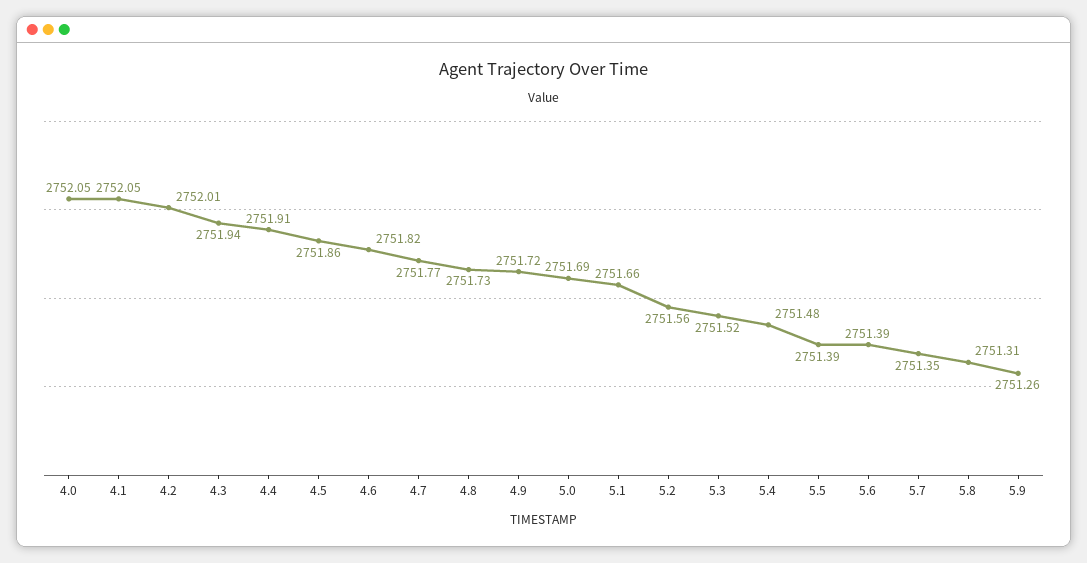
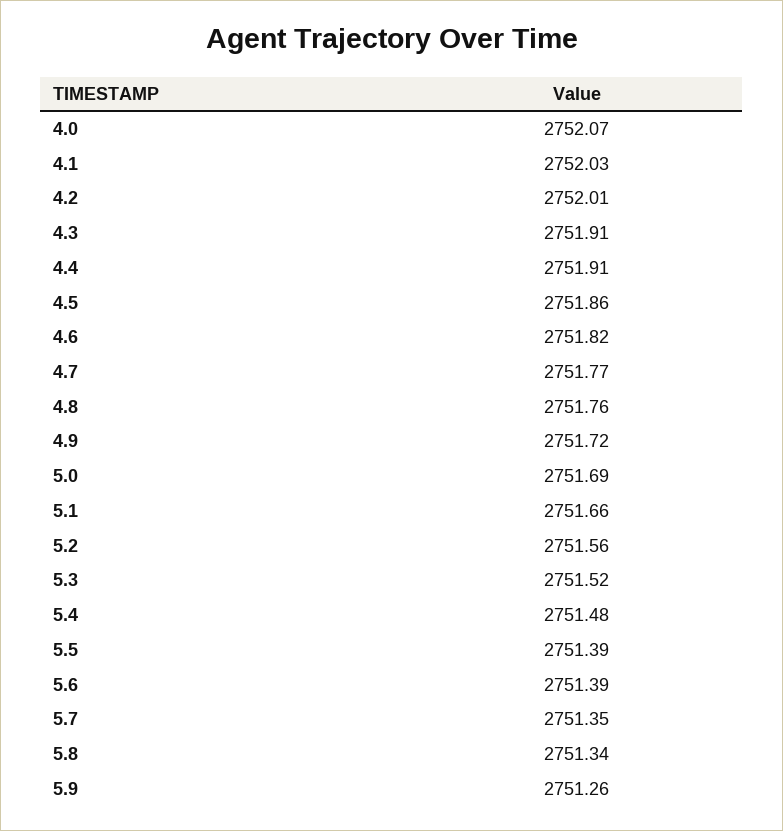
  {
-   "4.0": 2752.05,
+   "4.0": 2752.07,
-   "4.1": 2752.05,
+   "4.1": 2752.03,
    "4.2": 2752.01,
-   "4.3": 2751.94,
+   "4.3": 2751.91,
    "4.4": 2751.91,
    "4.5": 2751.86,
    "4.6": 2751.82,
    "4.7": 2751.77,
-   "4.8": 2751.73,
+   "4.8": 2751.76,
    "4.9": 2751.72,
    "5.0": 2751.69,
    "5.1": 2751.66,
    "5.2": 2751.56,
    "5.3": 2751.52,
    "5.4": 2751.48,
    "5.5": 2751.39,
    "5.6": 2751.39,
    "5.7": 2751.35,
-   "5.8": 2751.31,
+   "5.8": 2751.34,
    "5.9": 2751.26
  }

